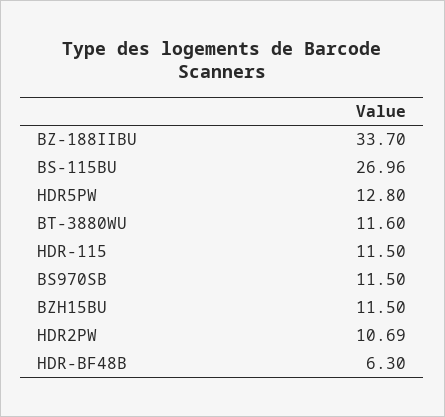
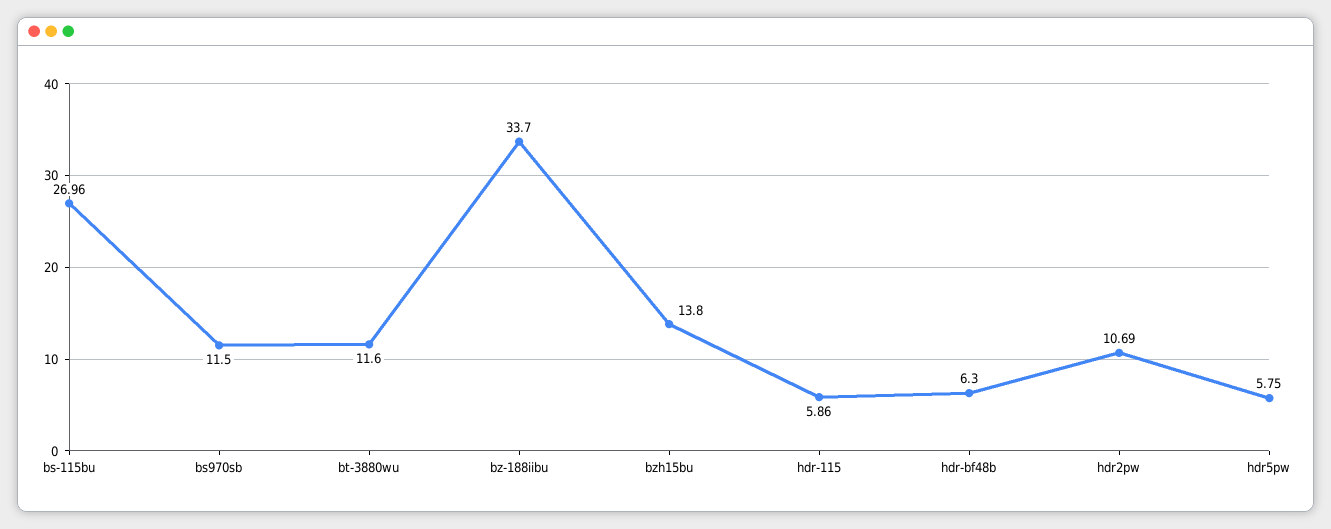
  {
    "BZ-188IIBU": 33.7,
    "BS-115BU": 26.96,
-   "HDR5PW": 12.8,
+   "HDR5PW": 5.75,
    "BT-3880WU": 11.6,
-   "HDR-115": 11.5,
+   "HDR-115": 5.86,
    "BS970SB": 11.5,
-   "BZH15BU": 11.5,
+   "BZH15BU": 13.8,
    "HDR2PW": 10.69,
    "HDR-BF48B": 6.3
  }

